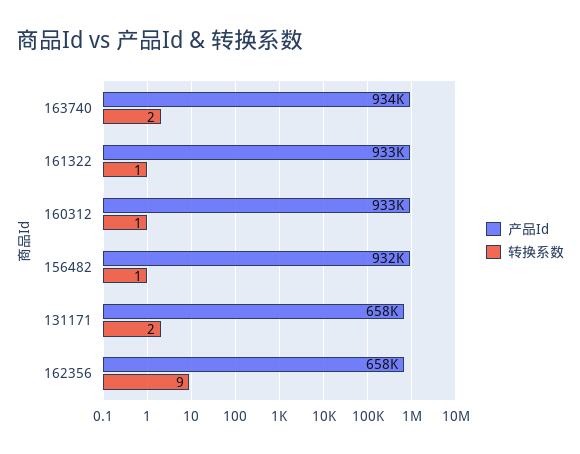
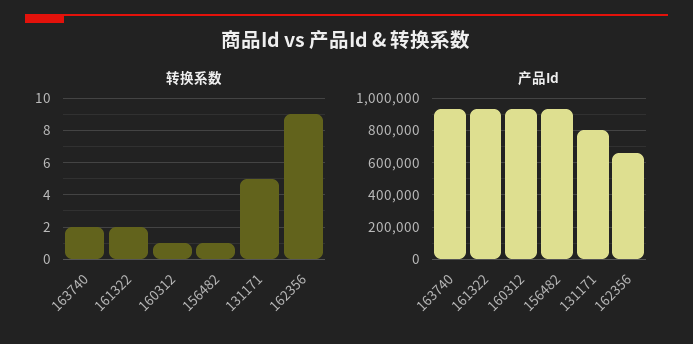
  {
    "产品Id": {
      "163740": 934000,
      "161322": 933000,
      "160312": 933000,
      "156482": 932000,
-     "131171": 658000,
+     "131171": 800000,
      "162356": 658000
    },
    "转换系数": {
      "163740": 2,
-     "161322": 1,
+     "161322": 2,
      "160312": 1,
      "156482": 1,
-     "131171": 2,
+     "131171": 5,
      "162356": 9
    }
  }

